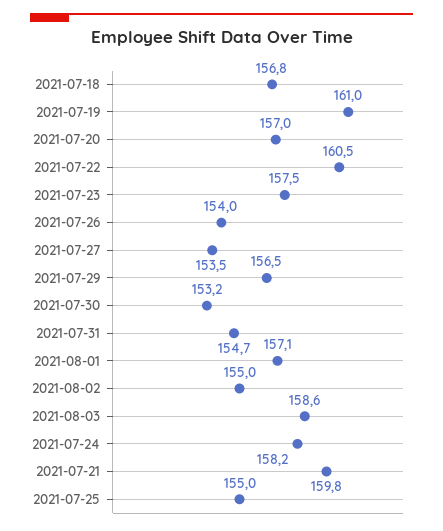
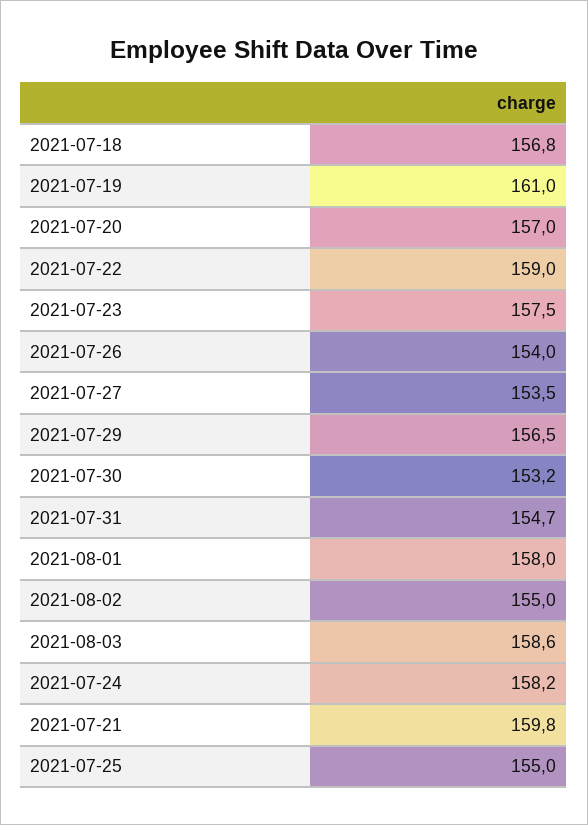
  {
    "2021-07-18": 156.8,
    "2021-07-19": 161,
    "2021-07-20": 157,
-   "2021-07-22": 160.5,
+   "2021-07-22": 159,
    "2021-07-23": 157.5,
    "2021-07-26": 154,
    "2021-07-27": 153.5,
    "2021-07-29": 156.5,
    "2021-07-30": 153.2,
    "2021-07-31": 154.7,
-   "2021-08-01": 157.1,
+   "2021-08-01": 158,
    "2021-08-02": 155,
    "2021-08-03": 158.6,
    "2021-07-24": 158.2,
    "2021-07-21": 159.8,
    "2021-07-25": 155
  }

